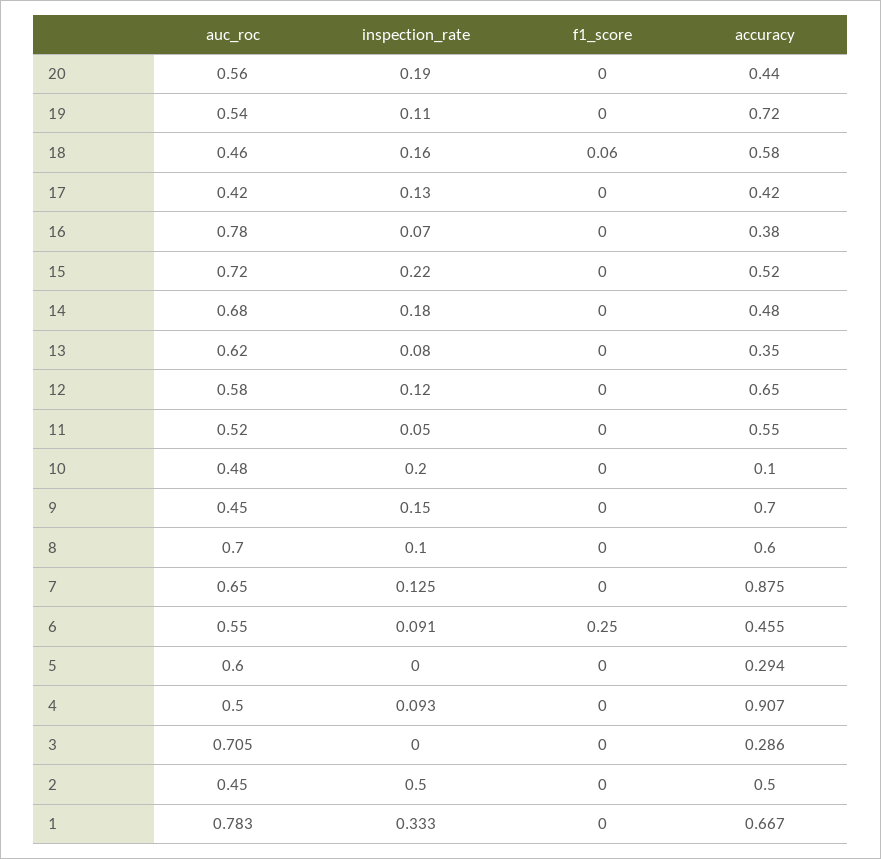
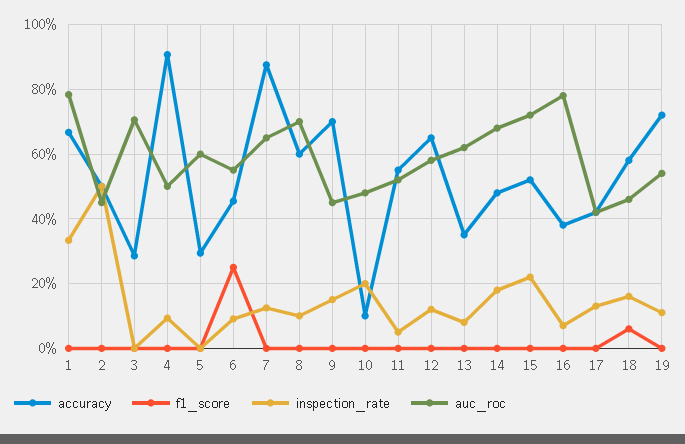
  {
    "auc_roc": {
-     "20": 0.56,
      "19": 0.54,
      "18": 0.46,
      "17": 0.42,
      "16": 0.78,
      "15": 0.72,
      "14": 0.68,
      "13": 0.62,
      "12": 0.58,
      "11": 0.52,
      "10": 0.48,
      "9": 0.45,
      "8": 0.7,
      "7": 0.65,
      "6": 0.55,
      "5": 0.6,
      "4": 0.5,
      "3": 0.705,
      "2": 0.45,
      "1": 0.783
    },
    "inspection_rate": {
-     "20": 0.19,
      "19": 0.11,
      "18": 0.16,
      "17": 0.13,
      "16": 0.07,
      "15": 0.22,
      "14": 0.18,
      "13": 0.08,
      "12": 0.12,
      "11": 0.05,
      "10": 0.2,
      "9": 0.15,
      "8": 0.1,
      "7": 0.125,
      "6": 0.091,
      "5": 0,
      "4": 0.093,
      "3": 0,
      "2": 0.5,
      "1": 0.333
    },
    "f1_score": {
-     "20": 0,
      "19": 0,
      "18": 0.06,
      "17": 0,
      "16": 0,
      "15": 0,
      "14": 0,
      "13": 0,
      "12": 0,
      "11": 0,
      "10": 0,
      "9": 0,
      "8": 0,
      "7": 0,
      "6": 0.25,
      "5": 0,
      "4": 0,
      "3": 0,
      "2": 0,
      "1": 0
    },
    "accuracy": {
-     "20": 0.44,
      "19": 0.72,
      "18": 0.58,
      "17": 0.42,
      "16": 0.38,
      "15": 0.52,
      "14": 0.48,
      "13": 0.35,
      "12": 0.65,
      "11": 0.55,
      "10": 0.1,
      "9": 0.7,
      "8": 0.6,
      "7": 0.875,
      "6": 0.455,
      "5": 0.294,
      "4": 0.907,
      "3": 0.286,
      "2": 0.5,
      "1": 0.667
    }
  }

